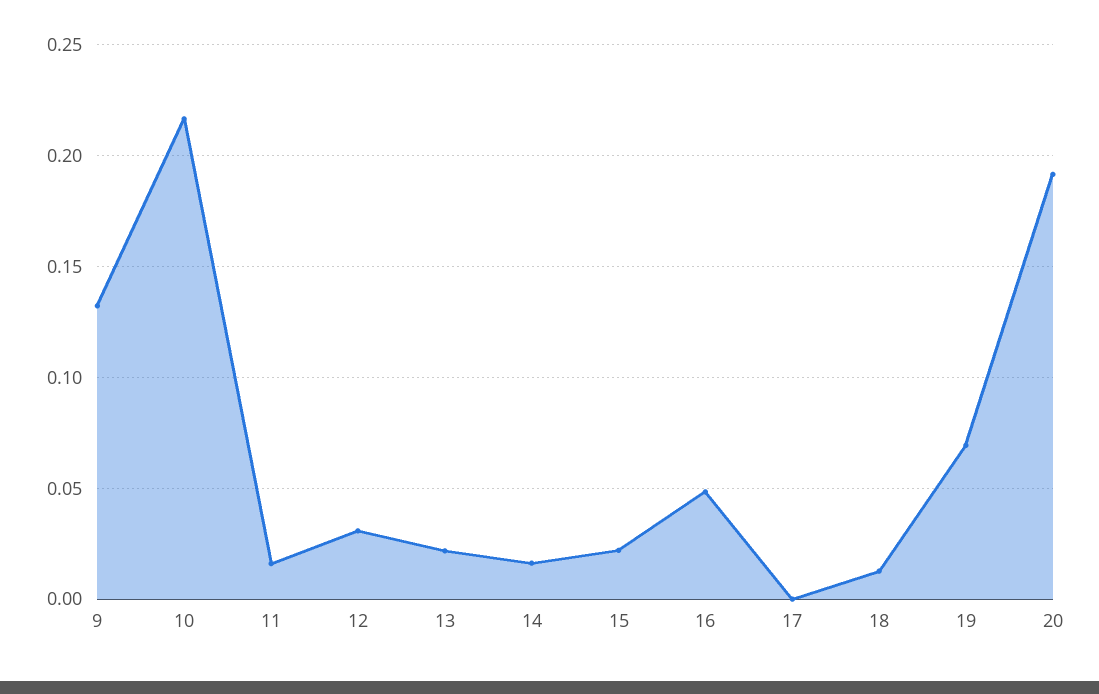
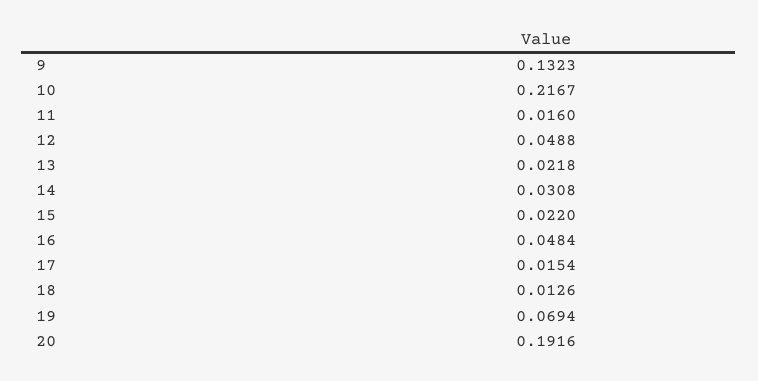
  {
    "9": 0.1323,
    "10": 0.2167,
    "11": 0.016,
-   "12": 0.03,
+   "12": 0.0488,
    "13": 0.0218,
-   "14": 0.015,
+   "14": 0.0308,
    "15": 0.022,
    "16": 0.0484,
-   "17": 0,
+   "17": 0.0154,
    "18": 0.0126,
    "19": 0.0694,
    "20": 0.1916
  }

